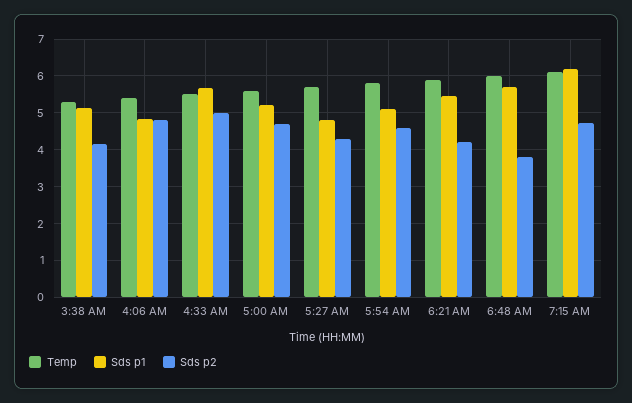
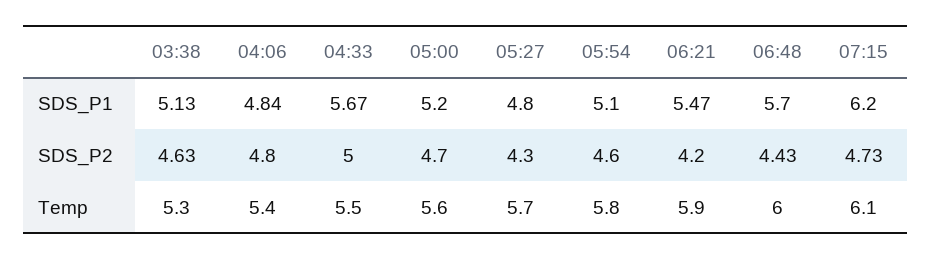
  {
    "Temp": {
      "3:38 AM": 5.3,
      "4:06 AM": 5.4,
      "4:33 AM": 5.5,
      "5:00 AM": 5.6,
      "5:27 AM": 5.7,
      "5:54 AM": 5.8,
      "6:21 AM": 5.9,
      "6:48 AM": 6,
      "7:15 AM": 6.1
    },
    "Sds p1": {
      "3:38 AM": 5.13,
      "4:06 AM": 4.84,
      "4:33 AM": 5.67,
      "5:00 AM": 5.2,
      "5:27 AM": 4.8,
      "5:54 AM": 5.1,
      "6:21 AM": 5.47,
      "6:48 AM": 5.7,
      "7:15 AM": 6.2
    },
    "Sds p2": {
-     "3:38 AM": 4.2,
+     "3:38 AM": 4.63,
      "4:06 AM": 4.8,
      "4:33 AM": 5,
      "5:00 AM": 4.7,
      "5:27 AM": 4.3,
      "5:54 AM": 4.6,
      "6:21 AM": 4.2,
-     "6:48 AM": 3.8,
+     "6:48 AM": 4.43,
      "7:15 AM": 4.73
    }
  }

